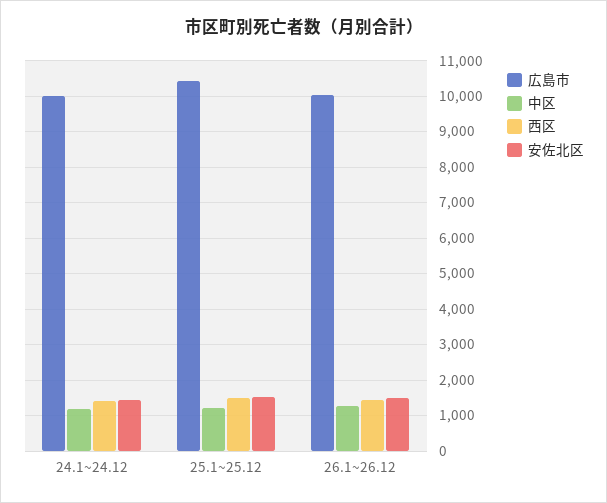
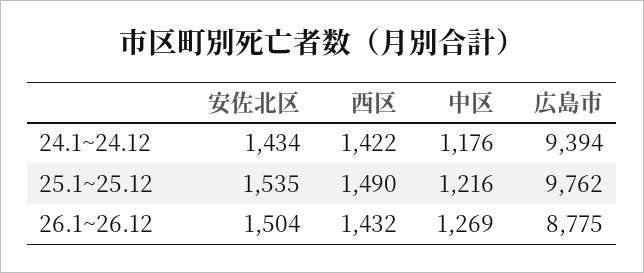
  {
    "広島市": {
-     "24.1~24.12": 10000,
+     "24.1~24.12": 9394,
-     "25.1~25.12": 10400,
+     "25.1~25.12": 9762,
-     "26.1~26.12": 10000
+     "26.1~26.12": 8775
    },
    "中区": {
      "24.1~24.12": 1176,
      "25.1~25.12": 1216,
      "26.1~26.12": 1269
    },
    "西区": {
      "24.1~24.12": 1422,
      "25.1~25.12": 1490,
      "26.1~26.12": 1432
    },
    "安佐北区": {
      "24.1~24.12": 1434,
      "25.1~25.12": 1535,
      "26.1~26.12": 1504
    }
  }

